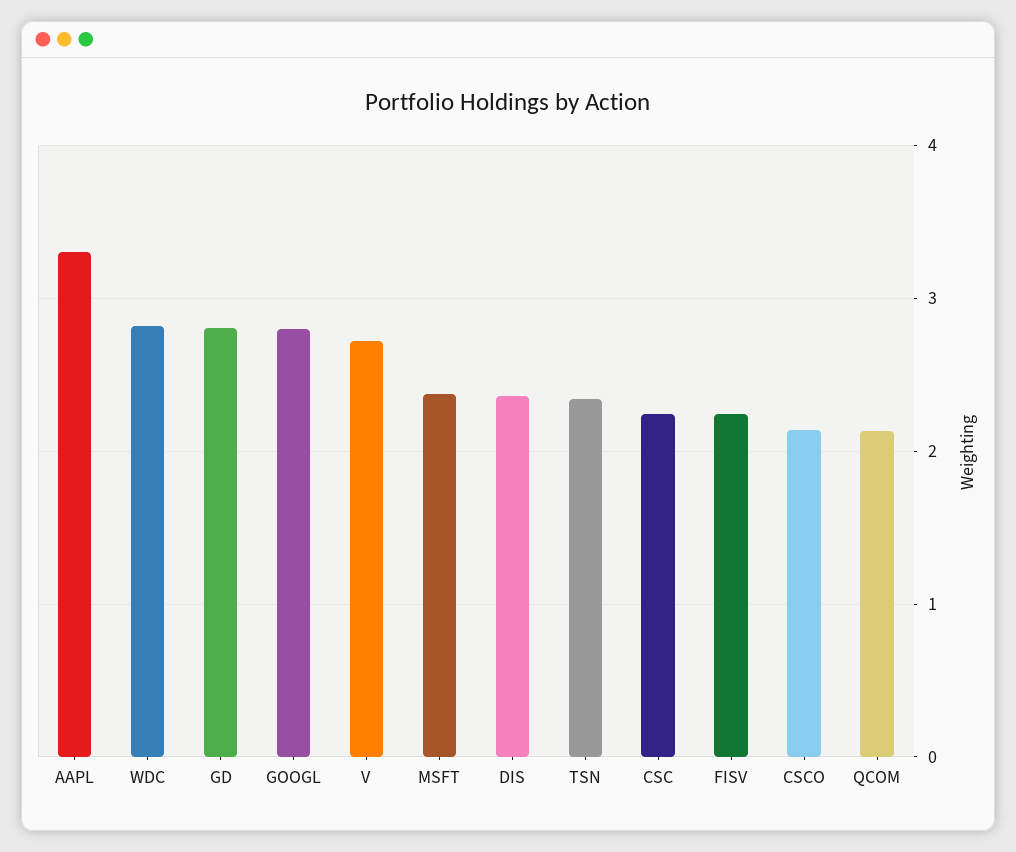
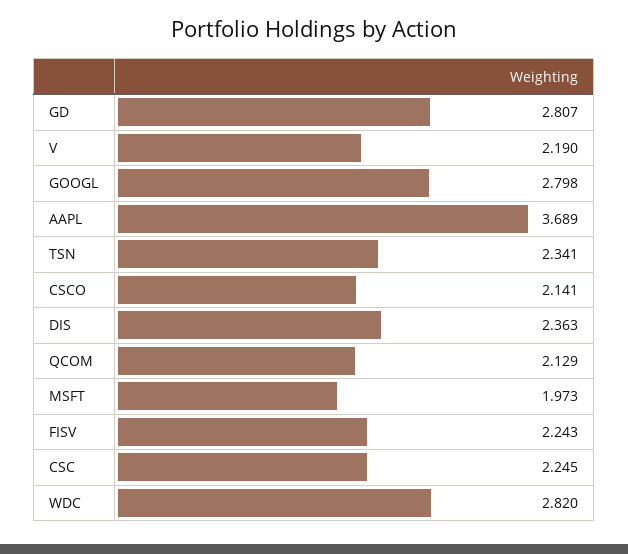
  {
-   "AAPL": 3.3,
+   "AAPL": 3.689,
    "WDC": 2.82,
    "GD": 2.807,
    "GOOGL": 2.798,
-   "V": 2.7,
+   "V": 2.19,
-   "MSFT": 2.4,
+   "MSFT": 1.973,
    "DIS": 2.363,
    "TSN": 2.341,
    "CSC": 2.245,
    "FISV": 2.243,
    "CSCO": 2.141,
    "QCOM": 2.129
  }

